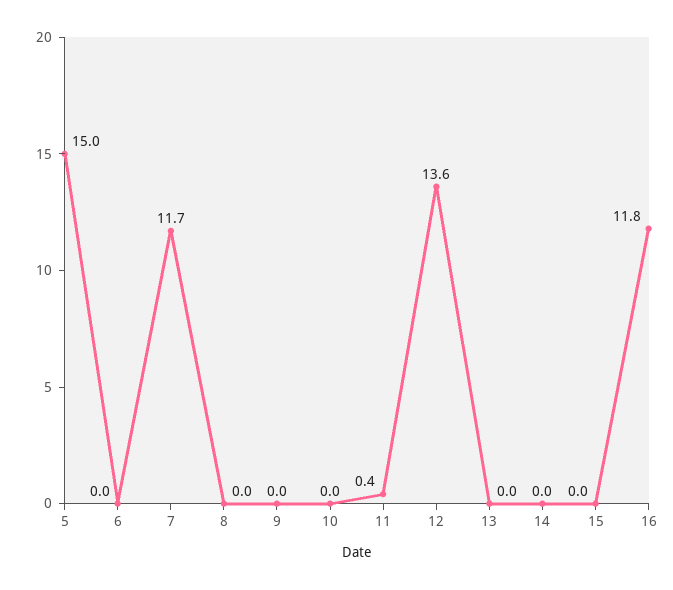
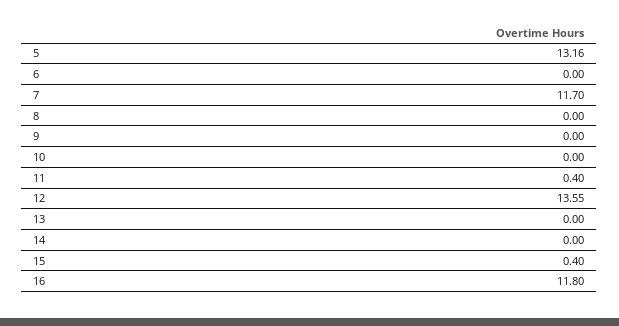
  {
-   "5": 15,
+   "5": 13.16,
    "6": 0,
    "7": 11.7,
    "8": 0,
    "9": 0,
    "10": 0,
    "11": 0.4,
    "12": 13.55,
    "13": 0,
    "14": 0,
-   "15": 0,
+   "15": 0.4,
    "16": 11.8
  }

